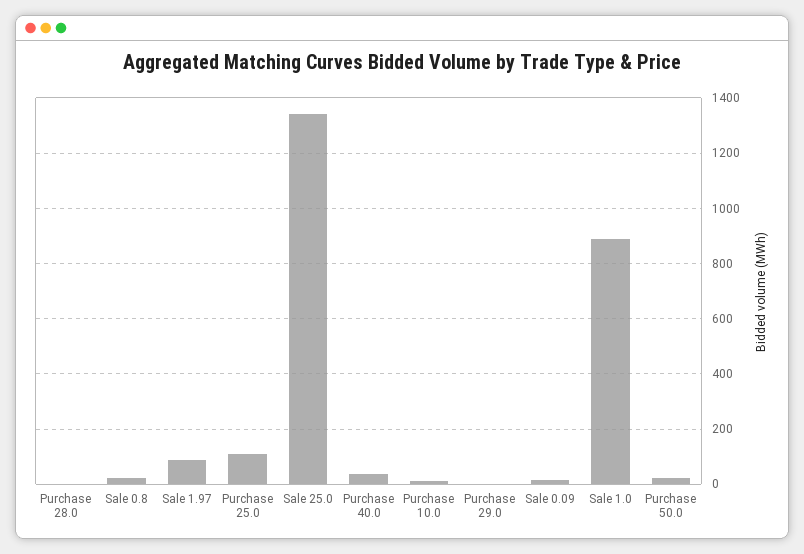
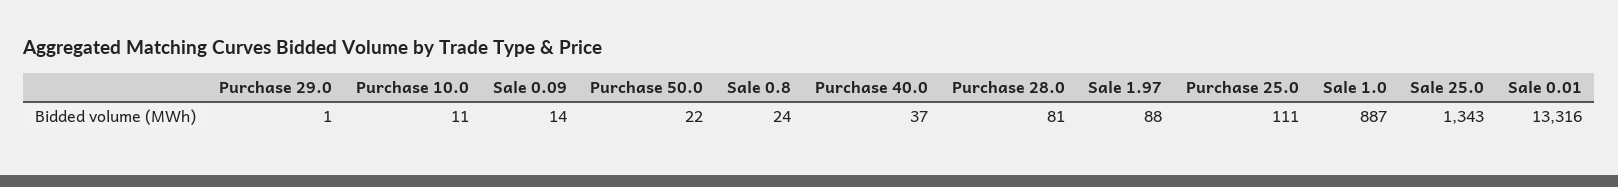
  {
-   "Purchase 28.0": 0,
+   "Purchase 28.0": 81,
    "Sale 0.8": 24,
    "Sale 1.97": 88,
    "Purchase 25.0": 111,
    "Sale 25.0": 1343,
    "Purchase 40.0": 37,
    "Purchase 10.0": 11,
    "Purchase 29.0": 1,
    "Sale 0.09": 14,
    "Sale 1.0": 887,
-   "Purchase 50.0": 22
+   "Purchase 50.0": 22,
+   "Sale 0.01": 13316
  }

